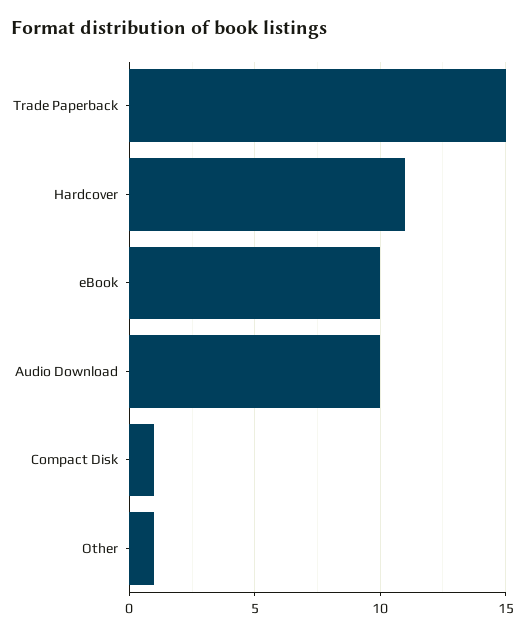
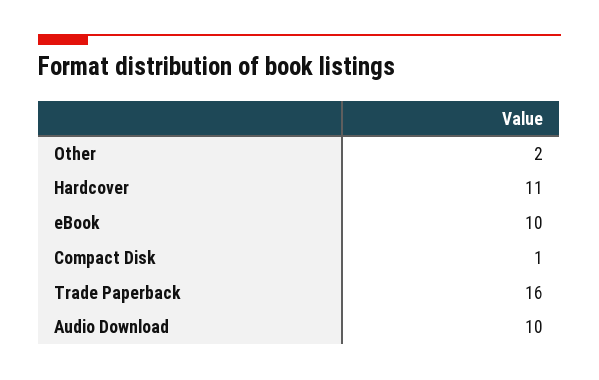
  {
-   "Trade Paperback": 15,
+   "Trade Paperback": 16,
    "Hardcover": 11,
    "eBook": 10,
    "Audio Download": 10,
    "Compact Disk": 1,
-   "Other": 1
+   "Other": 2
  }

